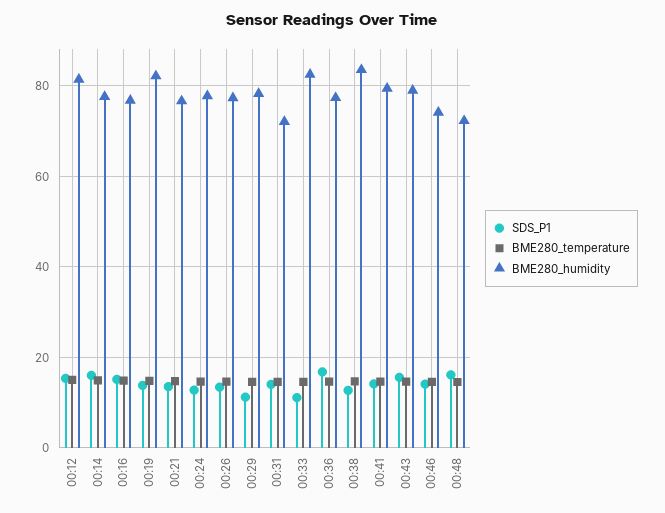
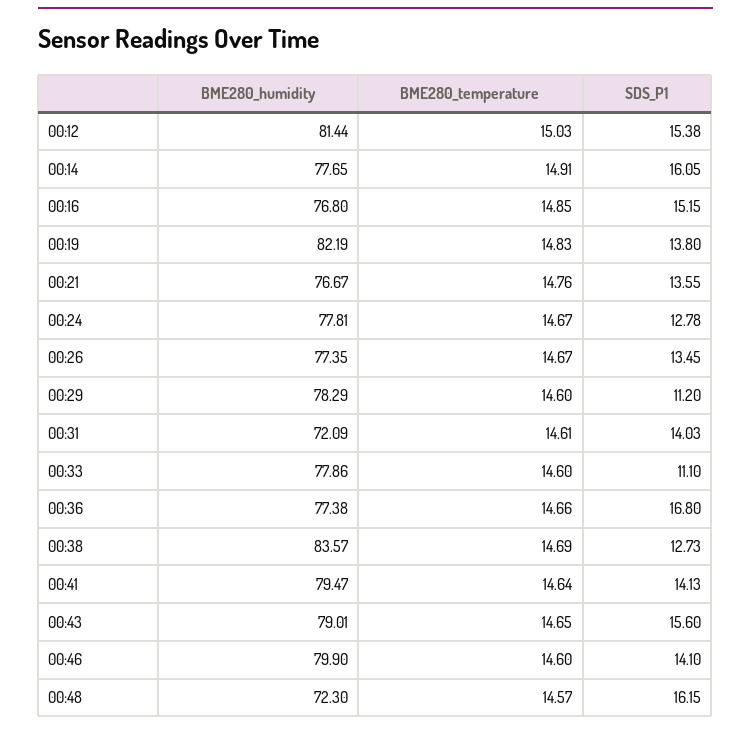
  {
    "SDS_P1": {
      "00:12": 15.38,
      "00:14": 16.05,
      "00:16": 15.15,
      "00:19": 13.8,
      "00:21": 13.55,
      "00:24": 12.78,
      "00:26": 13.45,
      "00:29": 11.2,
      "00:31": 14.03,
      "00:33": 11.1,
      "00:36": 16.8,
      "00:38": 12.73,
      "00:41": 14.13,
      "00:43": 15.6,
      "00:46": 14.1,
      "00:48": 16.15
    },
    "BME280_temperature": {
      "00:12": 15.03,
      "00:14": 14.91,
      "00:16": 14.85,
      "00:19": 14.83,
      "00:21": 14.76,
      "00:24": 14.67,
      "00:26": 14.67,
      "00:29": 14.6,
      "00:31": 14.61,
      "00:33": 14.6,
      "00:36": 14.66,
      "00:38": 14.69,
      "00:41": 14.64,
      "00:43": 14.65,
      "00:46": 14.6,
      "00:48": 14.57
    },
    "BME280_humidity": {
      "00:12": 81.44,
      "00:14": 77.65,
      "00:16": 76.8,
      "00:19": 82.19,
      "00:21": 76.67,
      "00:24": 77.81,
      "00:26": 77.35,
      "00:29": 78.29,
      "00:31": 72.09,
-     "00:33": 82,
+     "00:33": 77.86,
      "00:36": 77.38,
      "00:38": 83.57,
      "00:41": 79.47,
      "00:43": 79.01,
-     "00:46": 74,
+     "00:46": 79.9,
      "00:48": 72.3
    }
  }

